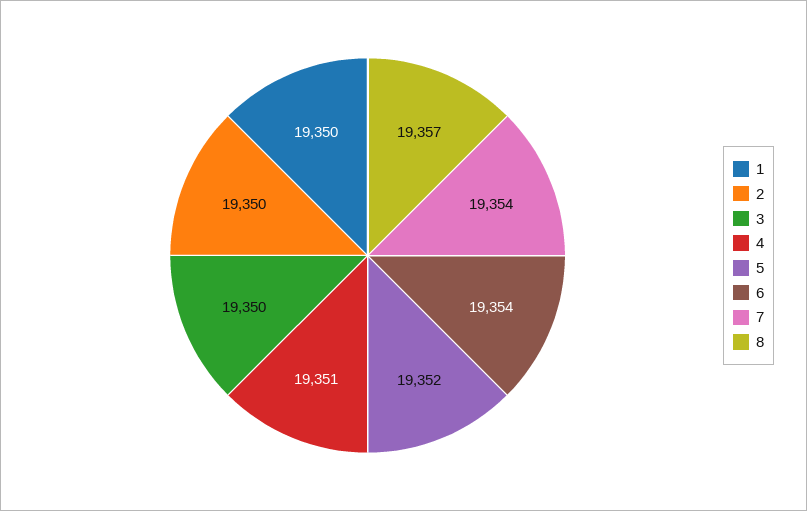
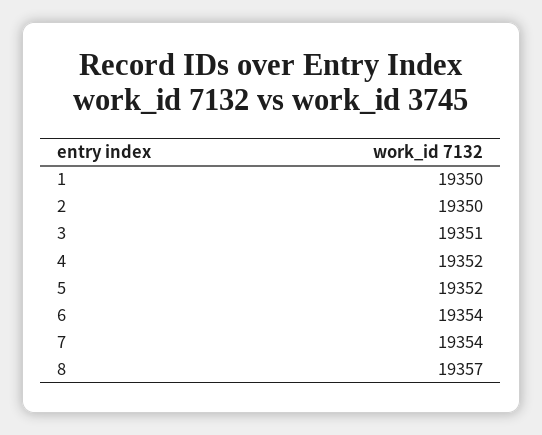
  {
    "1": 19350,
    "2": 19350,
-   "3": 19350,
+   "3": 19351,
-   "4": 19351,
+   "4": 19352,
    "5": 19352,
    "6": 19354,
    "7": 19354,
    "8": 19357
  }

